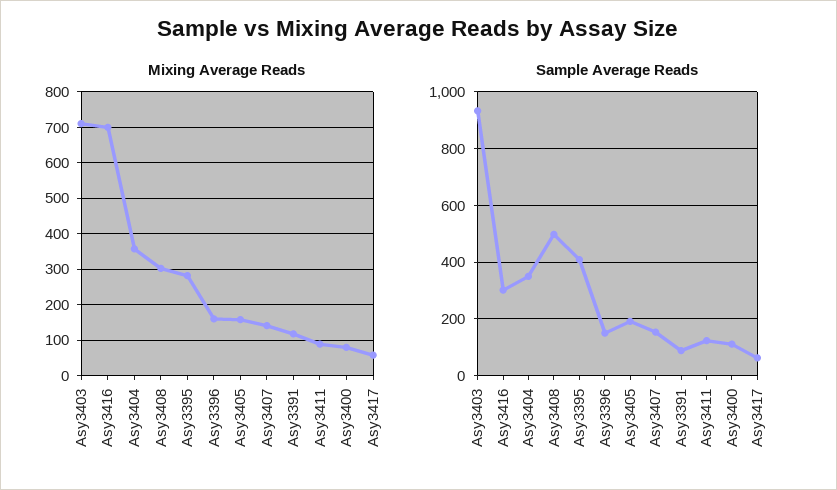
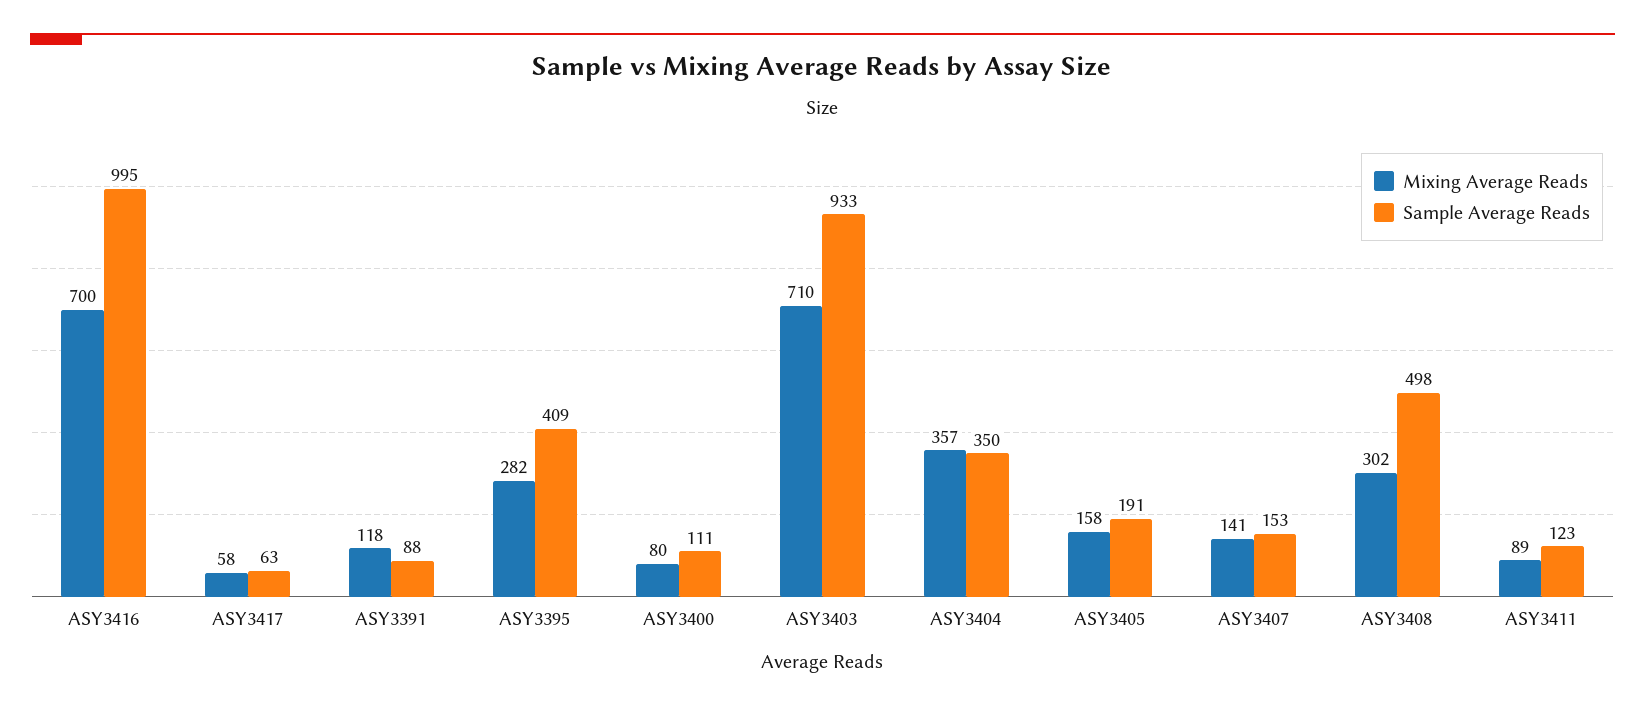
  {
    "Mixing Average Reads": {
      "Asy3403": 710,
      "Asy3416": 700,
      "Asy3404": 357,
      "Asy3408": 302,
      "Asy3395": 282,
-     "Asy3396": 160,
      "Asy3405": 158,
      "Asy3407": 141,
      "Asy3391": 118,
      "Asy3411": 89,
      "Asy3400": 80,
      "Asy3417": 58
    },
    "Sample Average Reads": {
      "Asy3403": 933,
-     "Asy3416": 300,
+     "Asy3416": 995,
      "Asy3404": 350,
      "Asy3408": 498,
      "Asy3395": 409,
-     "Asy3396": 150,
      "Asy3405": 191,
      "Asy3407": 153,
      "Asy3391": 88,
      "Asy3411": 123,
      "Asy3400": 111,
      "Asy3417": 63
    }
  }

